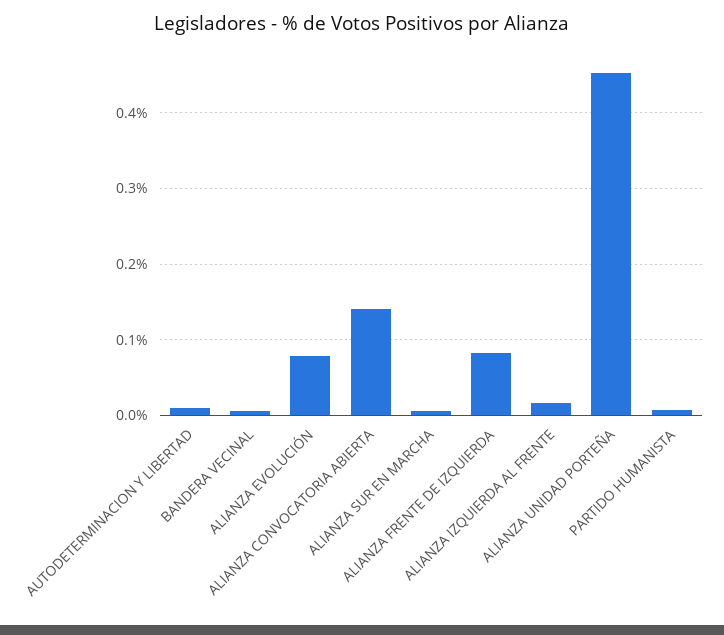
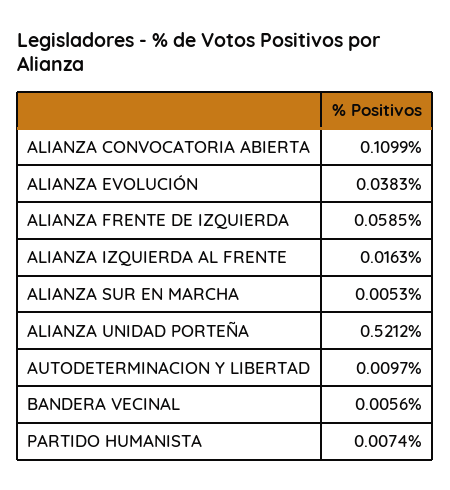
  {
    "AUTODETERMINACION Y LIBERTAD": 0.0097,
    "BANDERA VECINAL": 0.0056,
-   "ALIANZA EVOLUCIÓN": 0.08,
+   "ALIANZA EVOLUCIÓN": 0.0383,
-   "ALIANZA CONVOCATORIA ABIERTA": 0.14,
+   "ALIANZA CONVOCATORIA ABIERTA": 0.1099,
    "ALIANZA SUR EN MARCHA": 0.0053,
-   "ALIANZA FRENTE DE IZQUIERDA": 0.08,
+   "ALIANZA FRENTE DE IZQUIERDA": 0.0585,
    "ALIANZA IZQUIERDA AL FRENTE": 0.0163,
-   "ALIANZA UNIDAD PORTEÑA": 0.45,
+   "ALIANZA UNIDAD PORTEÑA": 0.5212,
    "PARTIDO HUMANISTA": 0.0074
  }

